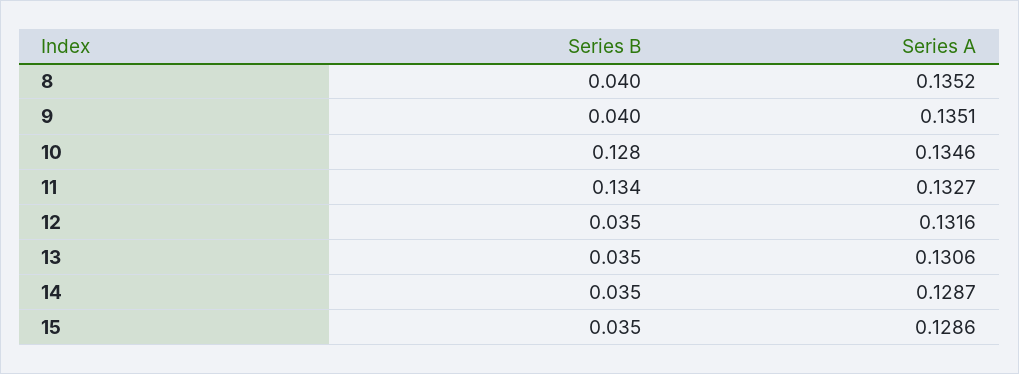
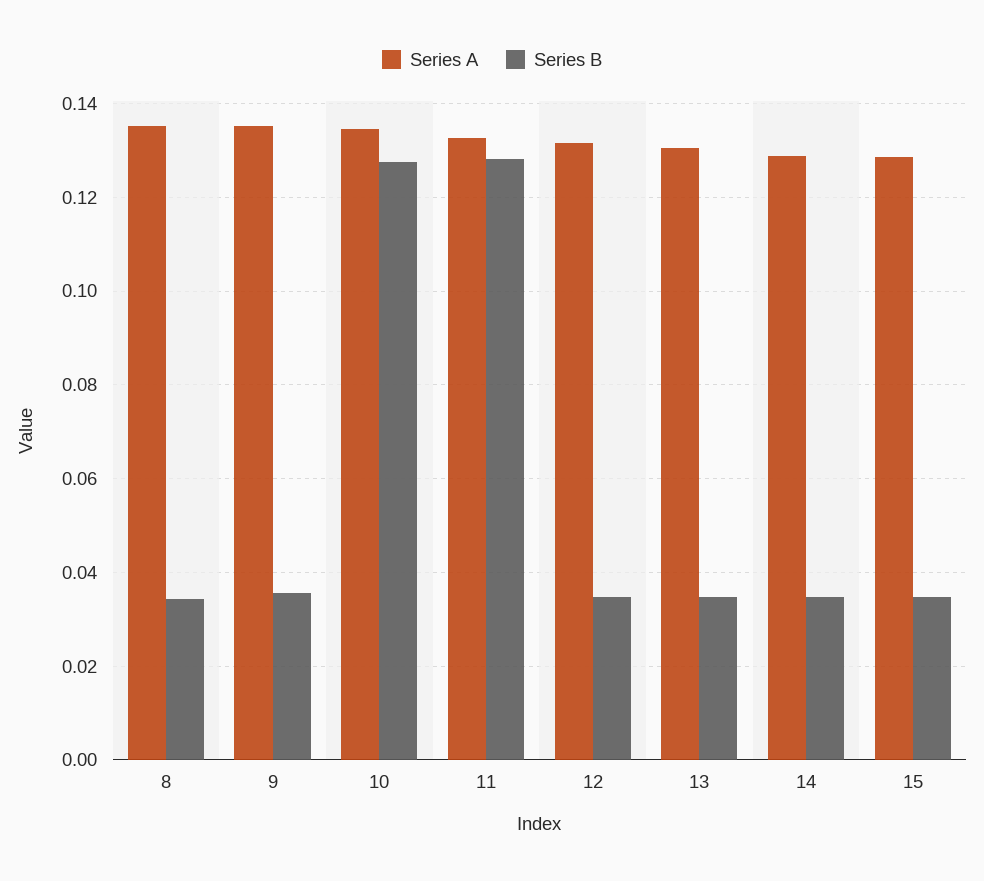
  {
    "Series B": {
-     "8": 0.04,
+     "8": 0.034,
-     "9": 0.04,
+     "9": 0.036,
      "10": 0.128,
-     "11": 0.134,
+     "11": 0.128,
      "12": 0.035,
      "13": 0.035,
      "14": 0.035,
      "15": 0.035
    },
    "Series A": {
      "8": 0.1352,
      "9": 0.1351,
      "10": 0.1346,
      "11": 0.1327,
      "12": 0.1316,
      "13": 0.1306,
      "14": 0.1287,
      "15": 0.1286
    }
  }

